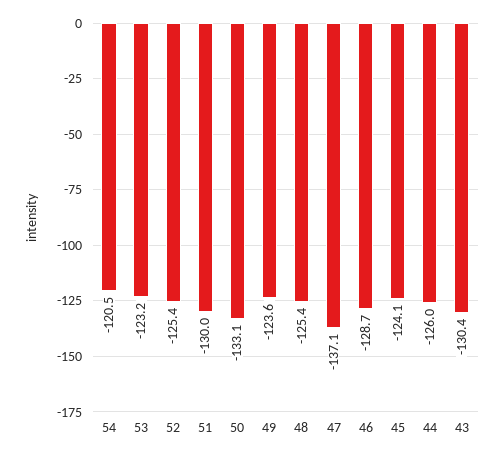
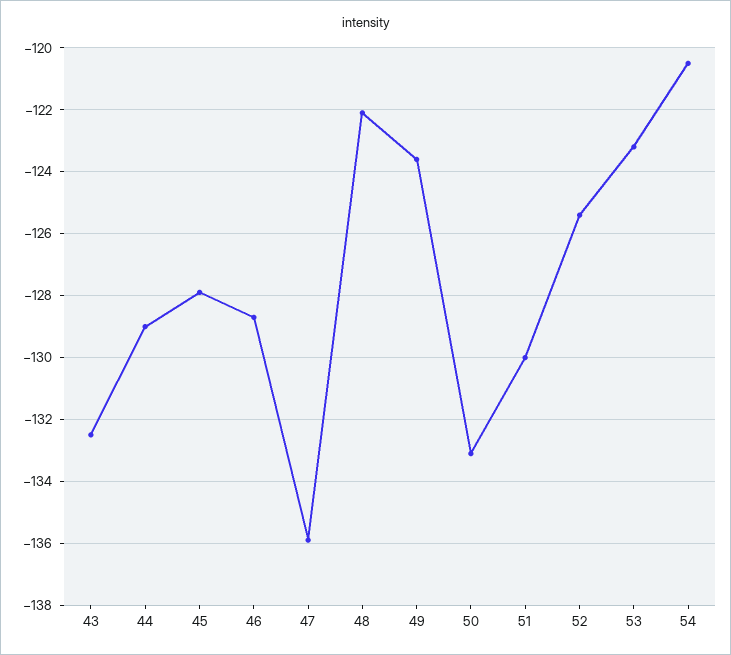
  {
    "54": -120.5,
    "53": -123.2,
    "52": -125.4,
    "51": -130,
    "50": -133.1,
    "49": -123.6,
-   "48": -125.4,
+   "48": -122,
-   "47": -137.1,
+   "47": -136,
    "46": -128.7,
-   "45": -124.1,
+   "45": -128,
-   "44": -126,
+   "44": -129,
-   "43": -130.4
+   "43": -132.5
  }

